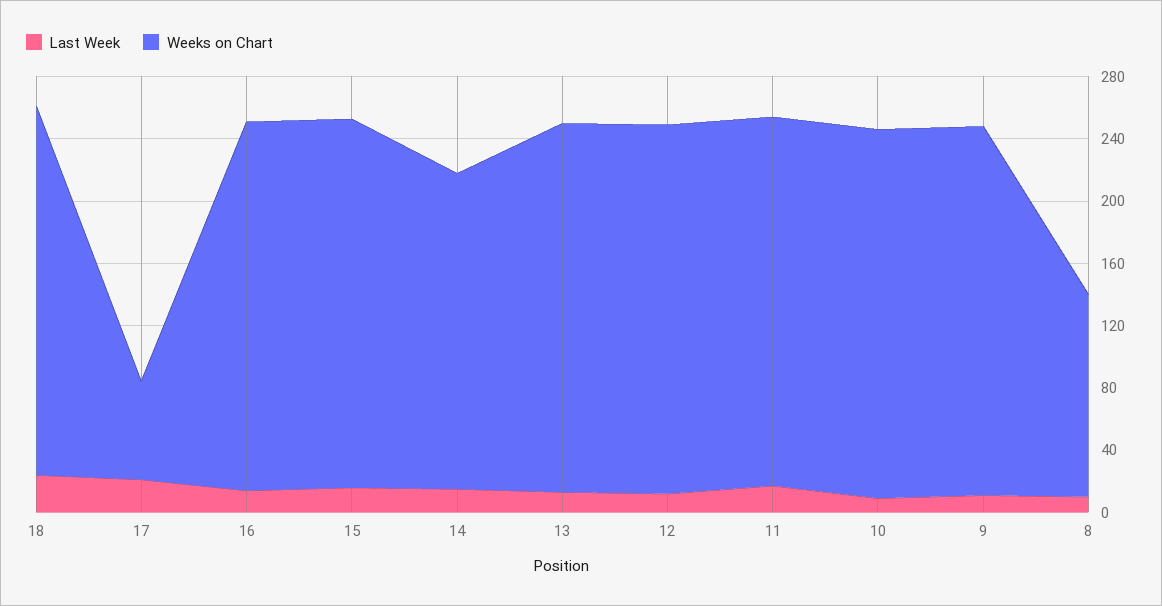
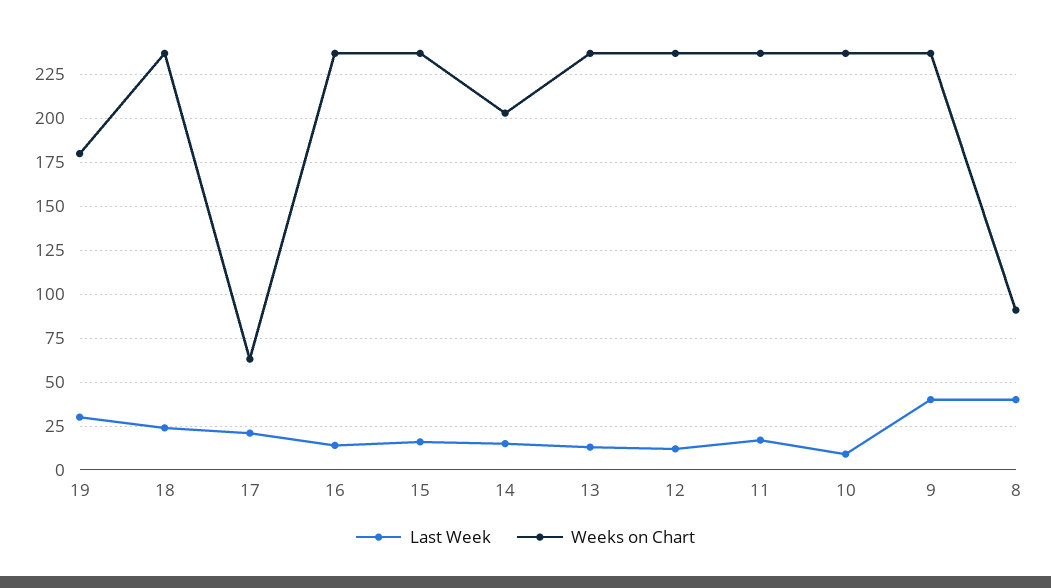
  {
    "Last Week": {
      "18": 25,
      "17": 20,
      "16": 15,
      "15": 15,
      "14": 15,
      "13": 15,
      "12": 10,
      "11": 15,
      "10": 10,
-     "9": 10,
+     "9": 40,
-     "8": 10
+     "8": 40,
+     "19": 30
    },
    "Weeks on Chart": {
      "18": 235,
      "17": 65,
      "16": 235,
      "15": 235,
      "14": 205,
      "13": 235,
      "12": 235,
      "11": 235,
      "10": 235,
      "9": 235,
-     "8": 130
+     "8": 90,
+     "19": 180
    }
  }

